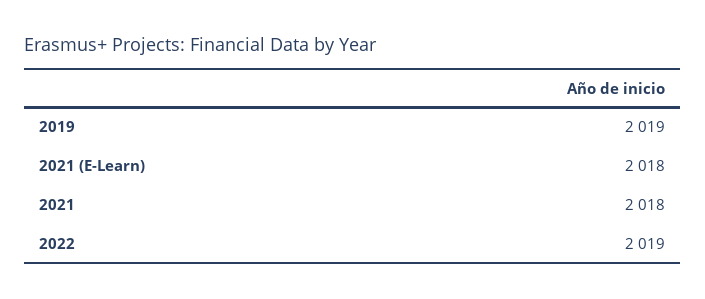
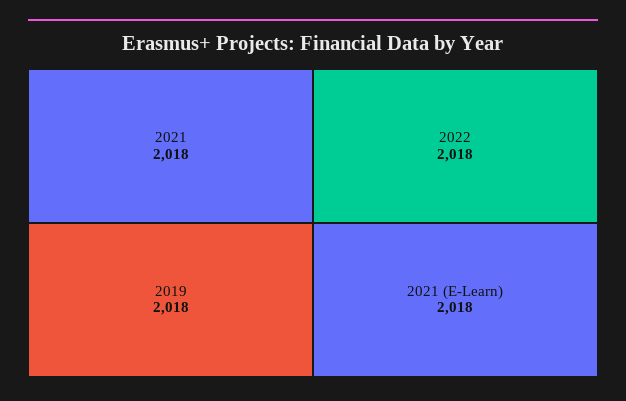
  {
-   "2019": 2019,
+   "2019": 2018,
    "2021 (E-Learn)": 2018,
    "2021": 2018,
-   "2022": 2019
+   "2022": 2018
  }

